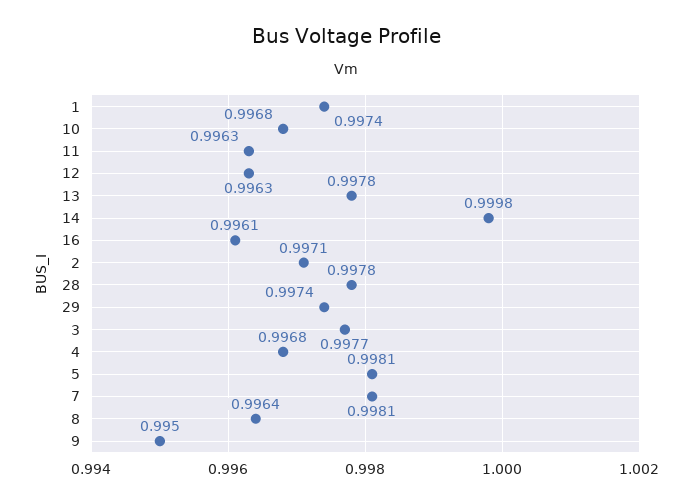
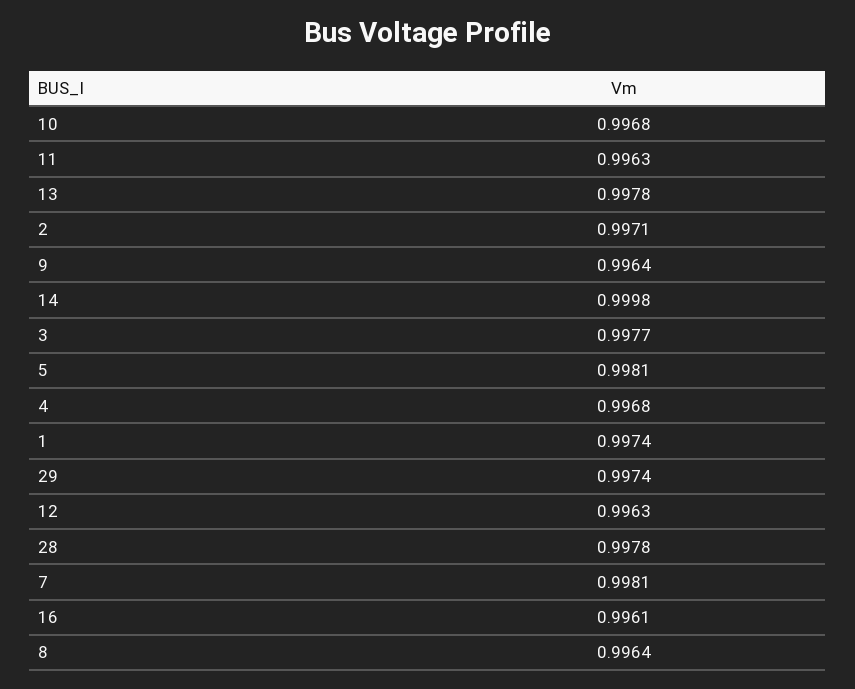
  {
    "1": 0.9974,
    "10": 0.9968,
    "11": 0.9963,
    "12": 0.9963,
    "13": 0.9978,
    "14": 0.9998,
    "16": 0.9961,
    "2": 0.9971,
    "28": 0.9978,
    "29": 0.9974,
    "3": 0.9977,
    "4": 0.9968,
    "5": 0.9981,
    "7": 0.9981,
    "8": 0.9964,
-   "9": 0.995
+   "9": 0.9964
  }

